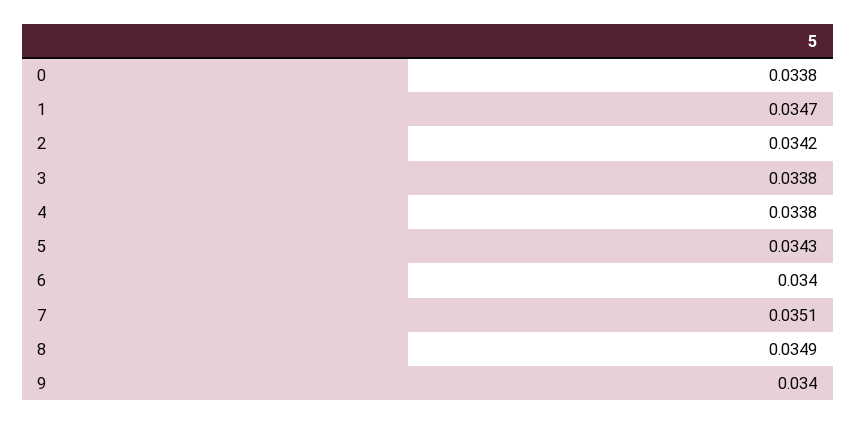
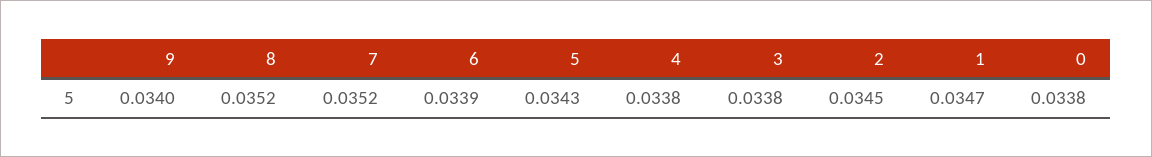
  {
    "0": 0.0338,
    "1": 0.0347,
-   "2": 0.0342,
+   "2": 0.0345,
    "3": 0.0338,
    "4": 0.0338,
    "5": 0.0343,
-   "6": 0.034,
+   "6": 0.0339,
-   "7": 0.0351,
+   "7": 0.0352,
-   "8": 0.0349,
+   "8": 0.0352,
    "9": 0.034
  }

